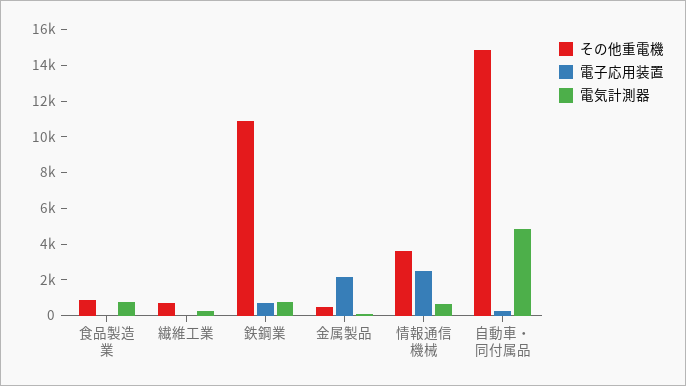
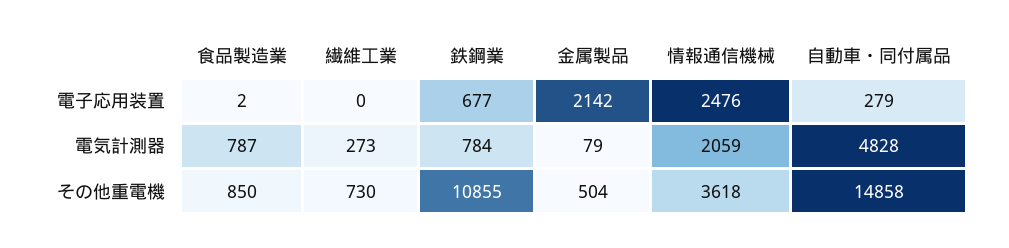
  {
    "その他重電機": {
      "食品製造業": 850,
      "繊維工業": 730,
      "鉄鋼業": 10855,
      "金属製品": 504,
      "情報通信機械": 3618,
      "自動車・同付属品": 14858
    },
    "電子応用装置": {
      "食品製造業": 2,
      "繊維工業": 0,
      "鉄鋼業": 677,
      "金属製品": 2142,
      "情報通信機械": 2476,
      "自動車・同付属品": 279
    },
    "電気計測器": {
      "食品製造業": 787,
      "繊維工業": 273,
      "鉄鋼業": 784,
      "金属製品": 79,
-     "情報通信機械": 500,
+     "情報通信機械": 2059,
      "自動車・同付属品": 4828
    }
  }

